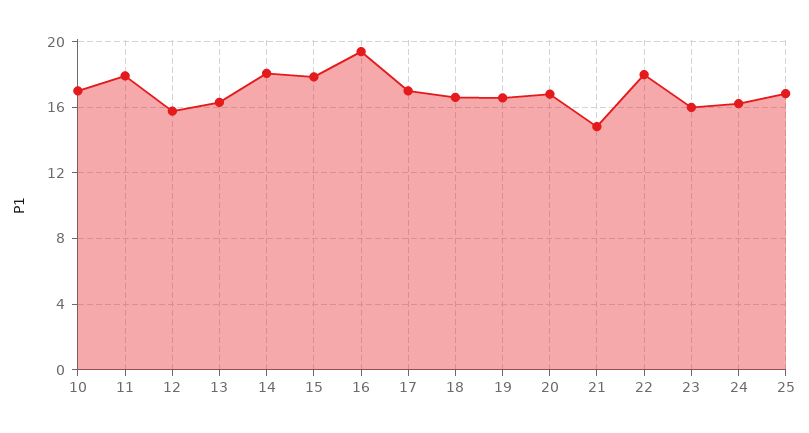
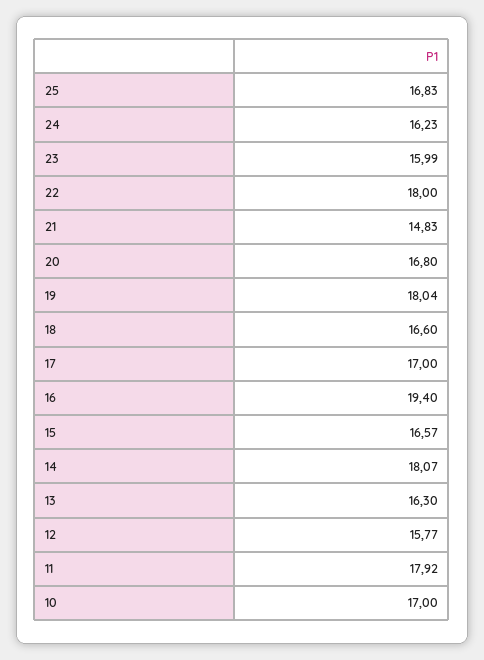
  {
    "10": 17,
    "11": 17.92,
    "12": 15.77,
    "13": 16.3,
    "14": 18.07,
-   "15": 18,
+   "15": 16.57,
    "16": 19.4,
    "17": 17,
    "18": 16.6,
-   "19": 16.5,
+   "19": 18.04,
    "20": 16.8,
    "21": 14.83,
    "22": 18,
    "23": 15.99,
    "24": 16.23,
    "25": 16.83
  }

